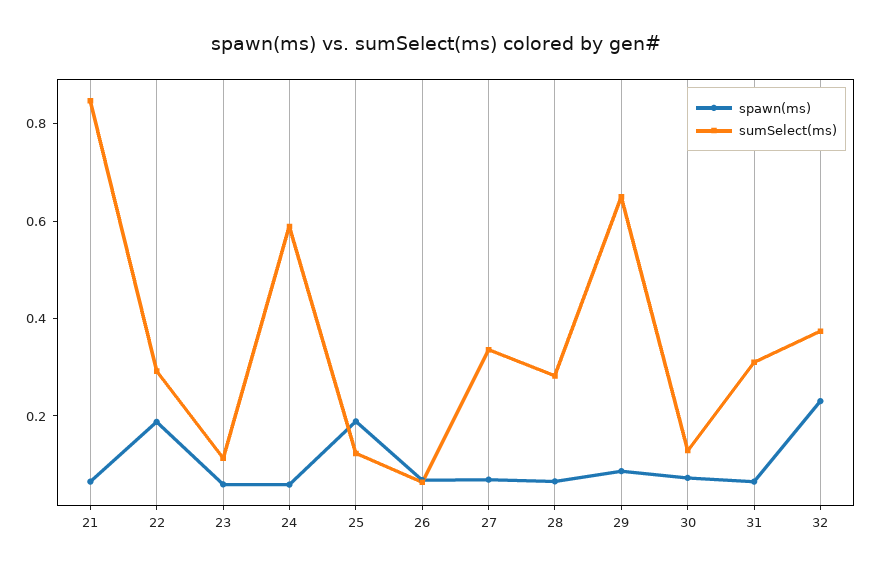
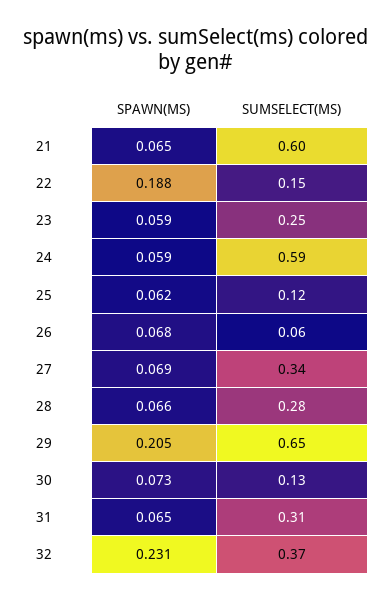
  {
    "spawn(ms)": {
      "21": 0.065,
      "22": 0.188,
      "23": 0.059,
      "24": 0.059,
-     "25": 0.2,
+     "25": 0.062,
      "26": 0.068,
      "27": 0.069,
      "28": 0.066,
-     "29": 0.1,
+     "29": 0.205,
      "30": 0.073,
      "31": 0.065,
      "32": 0.231
    },
    "sumSelect(ms)": {
-     "21": 0.85,
+     "21": 0.6,
-     "22": 0.3,
+     "22": 0.15,
-     "23": 0.1,
+     "23": 0.25,
      "24": 0.59,
      "25": 0.12,
      "26": 0.06,
      "27": 0.34,
      "28": 0.28,
      "29": 0.65,
      "30": 0.13,
      "31": 0.31,
      "32": 0.37
    }
  }

